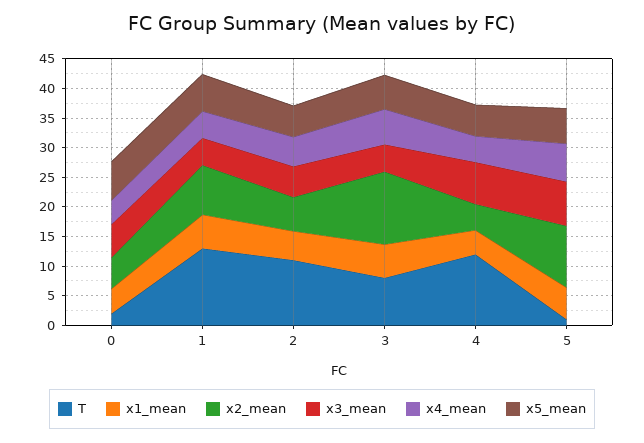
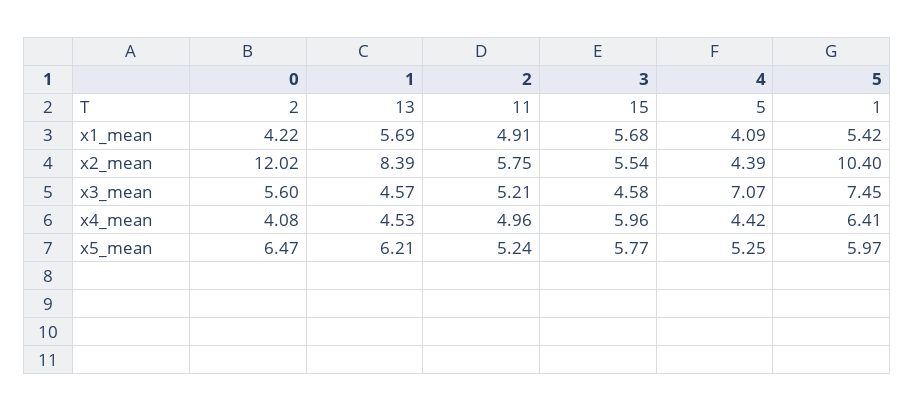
  {
    "T": {
      "0": 2,
      "1": 13,
      "2": 11,
-     "3": 7.5,
+     "3": 15,
-     "4": 12.5,
+     "4": 5,
      "5": 1
    },
    "x1_mean": {
      "0": 4.22,
      "1": 5.69,
      "2": 4.91,
      "3": 5.68,
      "4": 4.09,
      "5": 5.42
    },
    "x2_mean": {
-     "0": 5,
+     "0": 12.02,
      "1": 8.39,
      "2": 5.75,
-     "3": 12.5,
+     "3": 5.54,
      "4": 4.39,
      "5": 10.4
    },
    "x3_mean": {
      "0": 5.6,
      "1": 4.57,
      "2": 5.21,
      "3": 4.58,
      "4": 7.07,
      "5": 7.45
    },
    "x4_mean": {
      "0": 4.08,
      "1": 4.53,
      "2": 4.96,
      "3": 5.96,
      "4": 4.42,
      "5": 6.41
    },
    "x5_mean": {
      "0": 6.47,
      "1": 6.21,
      "2": 5.24,
      "3": 5.77,
      "4": 5.25,
      "5": 5.97
    }
  }

